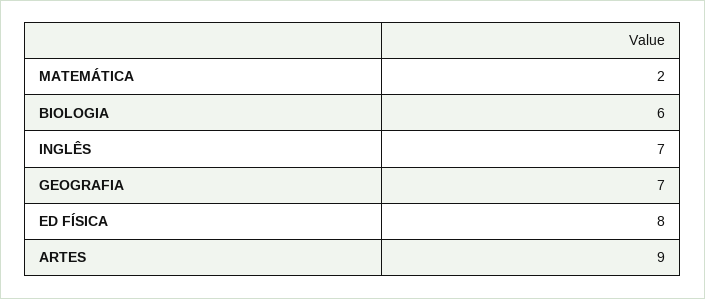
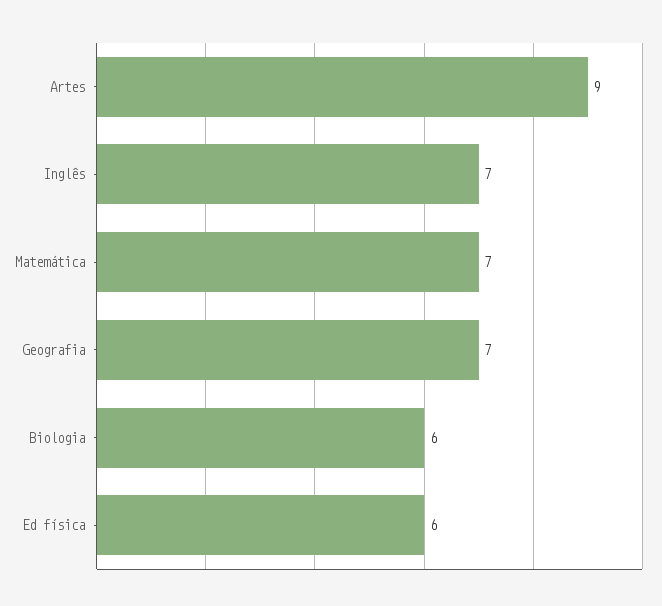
  {
-   "MATEMÁTICA": 2,
+   "MATEMÁTICA": 7,
    "BIOLOGIA": 6,
    "INGLÊS": 7,
    "GEOGRAFIA": 7,
-   "ED FÍSICA": 8,
+   "ED FÍSICA": 6,
    "ARTES": 9
  }

